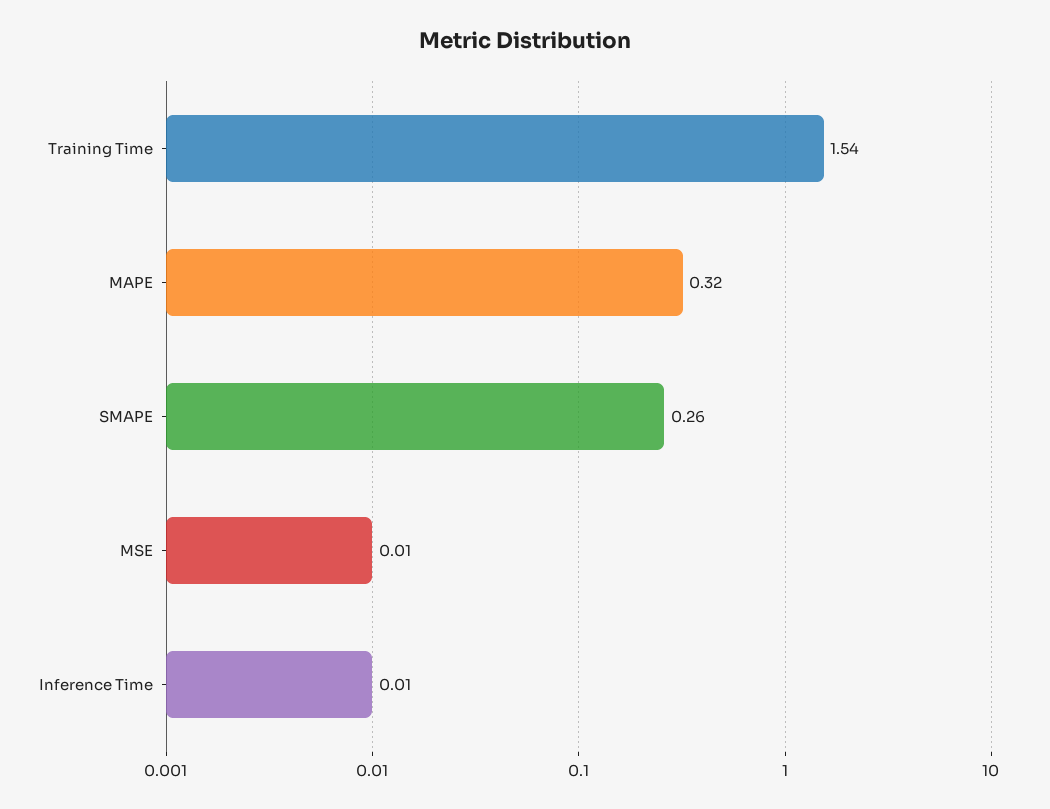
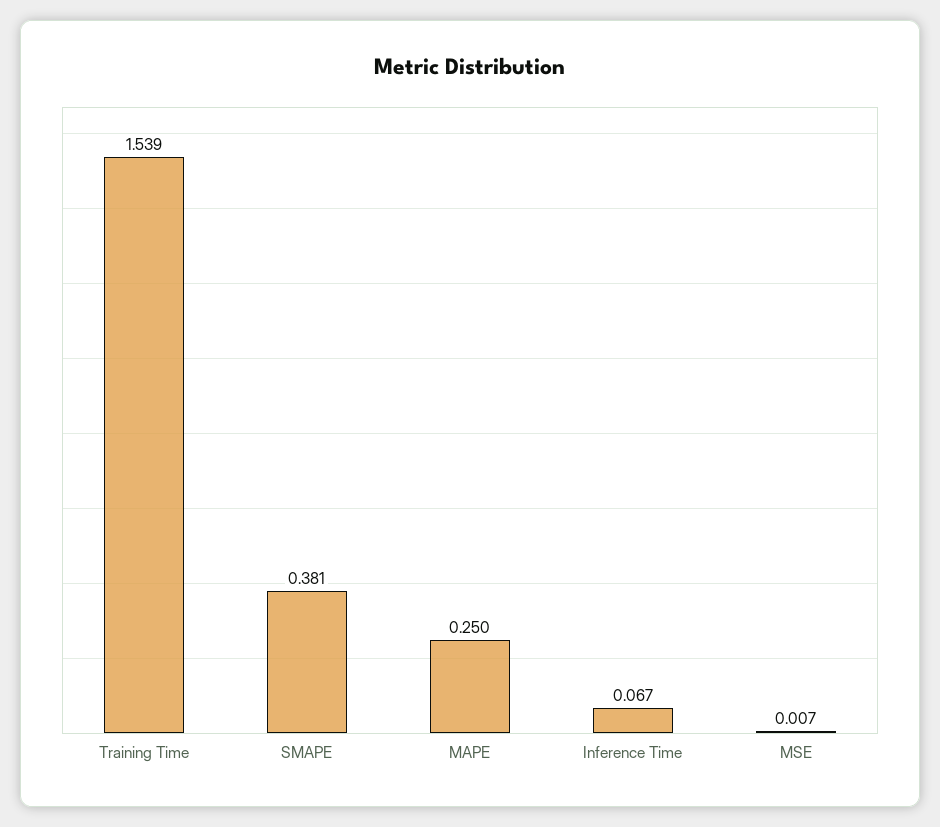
  {
    "Training Time": 1.539,
-   "MAPE": 0.32,
+   "MAPE": 0.25,
-   "SMAPE": 0.26,
+   "SMAPE": 0.381,
    "MSE": 0.007,
-   "Inference Time": 0.01
+   "Inference Time": 0.067
  }

